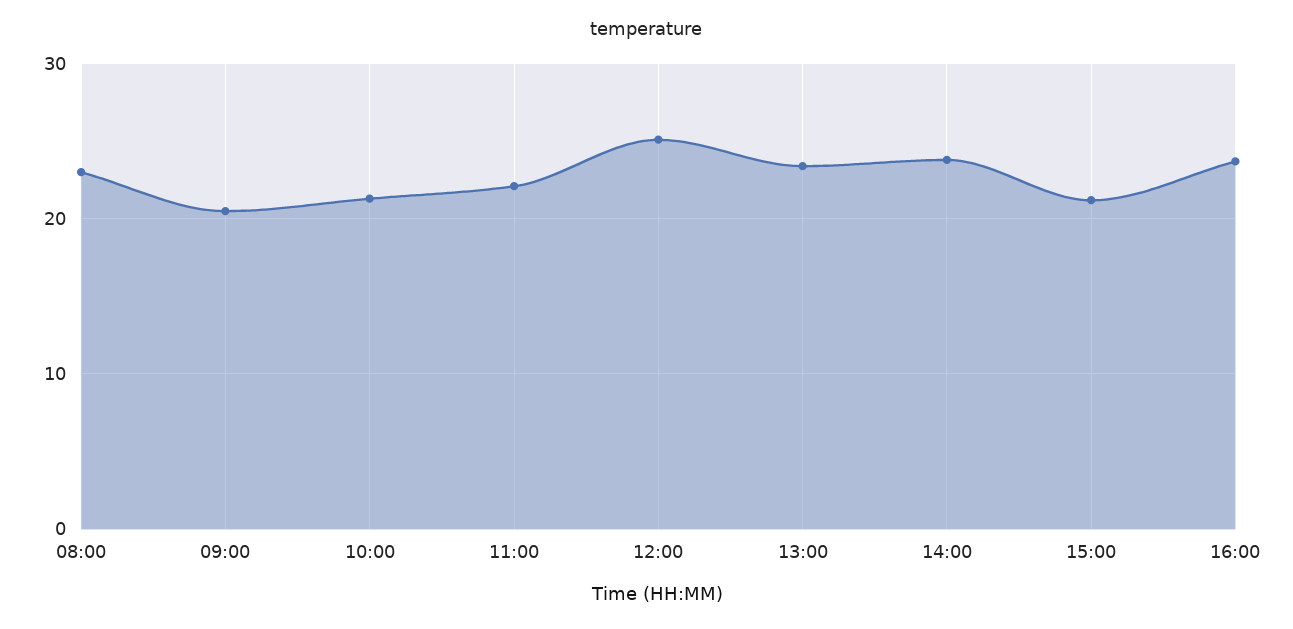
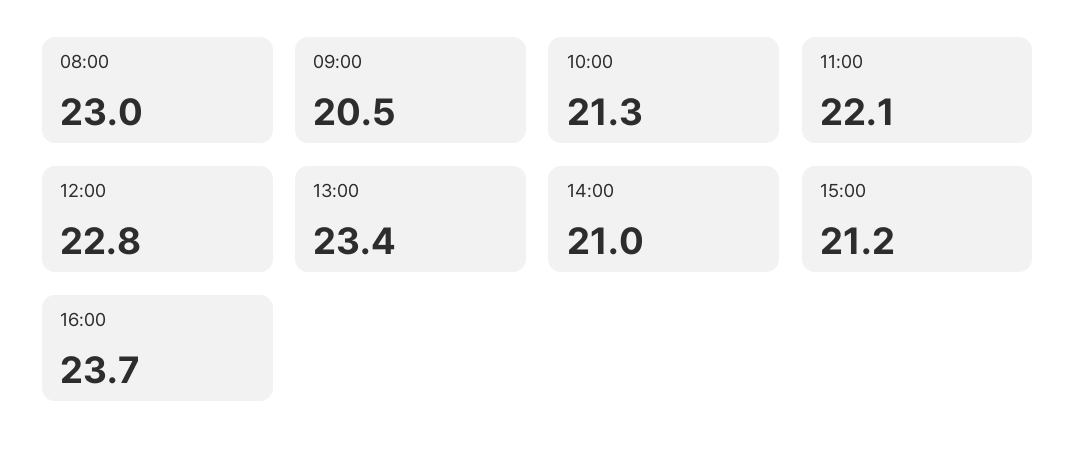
  {
    "08:00": 23,
    "09:00": 20.5,
    "10:00": 21.3,
    "11:00": 22.1,
-   "12:00": 25,
+   "12:00": 22.8,
    "13:00": 23.4,
-   "14:00": 24,
+   "14:00": 21,
    "15:00": 21.2,
    "16:00": 23.7
  }

